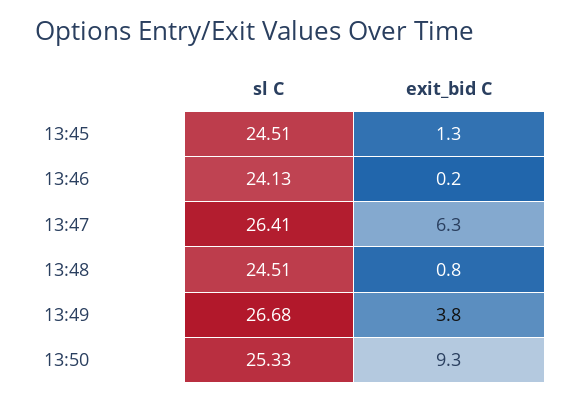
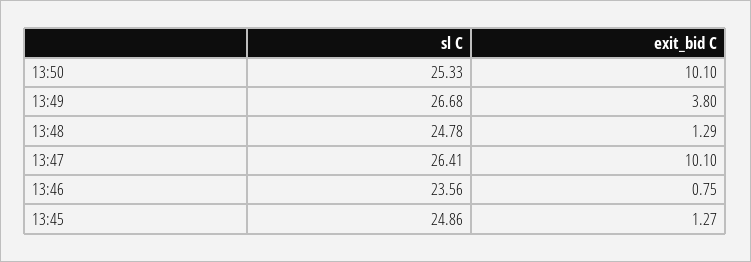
  {
    "sl C": {
-     "13:45": 24.51,
+     "13:45": 24.86,
-     "13:46": 24.13,
+     "13:46": 23.56,
      "13:47": 26.41,
-     "13:48": 24.51,
+     "13:48": 24.78,
      "13:49": 26.68,
      "13:50": 25.33
    },
    "exit_bid C": {
      "13:45": 1.27,
-     "13:46": 0.2,
+     "13:46": 0.75,
-     "13:47": 6.3,
+     "13:47": 10.1,
-     "13:48": 0.8,
+     "13:48": 1.29,
      "13:49": 3.8,
-     "13:50": 9.3
+     "13:50": 10.1
    }
  }

